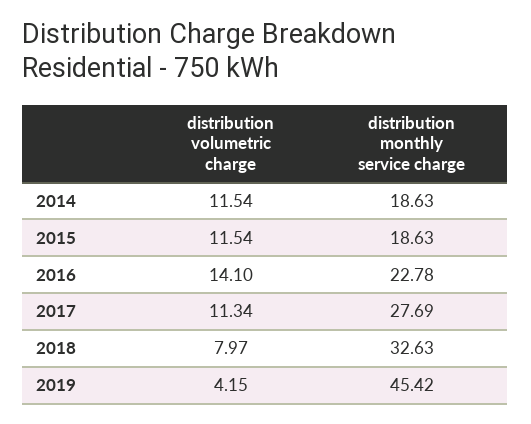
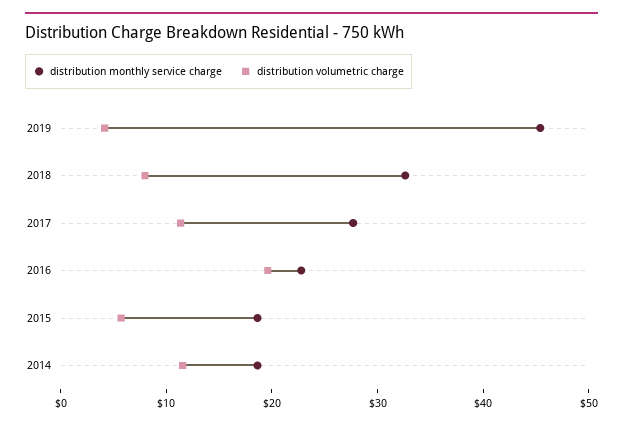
  {
    "distribution volumetric charge": {
      "2014": 11.54,
-     "2015": 11.54,
+     "2015": 6,
-     "2016": 14.1,
+     "2016": 20,
      "2017": 11.34,
      "2018": 7.97,
      "2019": 4.15
    },
    "distribution monthly service charge": {
      "2014": 18.63,
      "2015": 18.63,
      "2016": 22.78,
      "2017": 27.69,
      "2018": 32.63,
      "2019": 45.42
    }
  }

